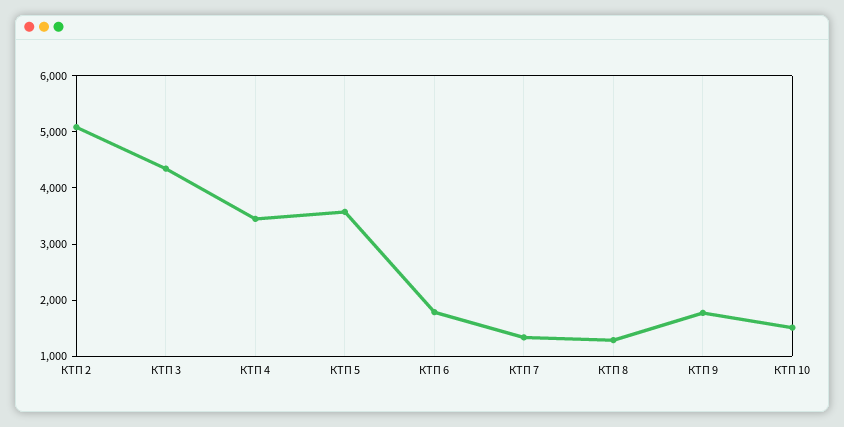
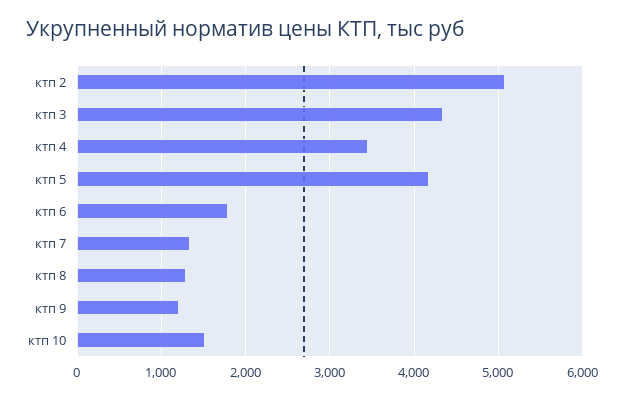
  {
    "КТП 2": 5100,
    "КТП 3": 4300,
    "КТП 4": 3400,
-   "КТП 5": 3600,
+   "КТП 5": 4200,
    "КТП 6": 1800,
    "КТП 7": 1300,
    "КТП 8": 1300,
-   "КТП 9": 1800,
+   "КТП 9": 1200,
    "КТП 10": 1500
  }

